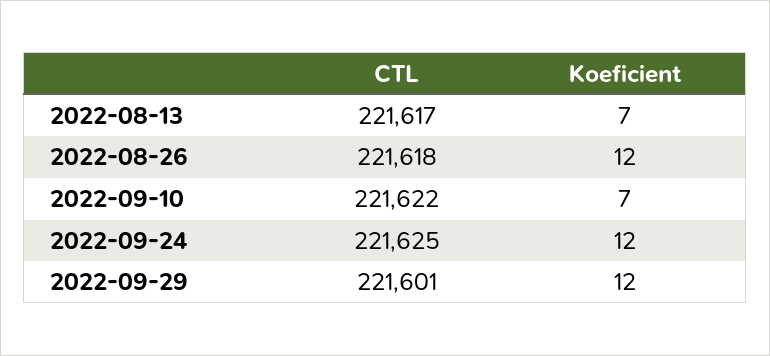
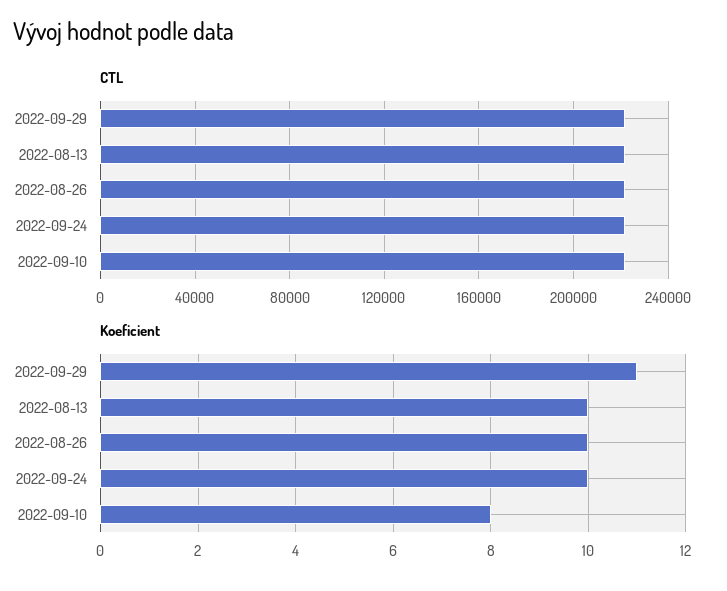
  {
    "CTL": {
      "2022-08-13": 221617,
      "2022-08-26": 221618,
      "2022-09-10": 221622,
      "2022-09-24": 221625,
      "2022-09-29": 221601
    },
    "Koeficient": {
-     "2022-08-13": 7,
+     "2022-08-13": 10,
-     "2022-08-26": 12,
+     "2022-08-26": 10,
-     "2022-09-10": 7,
+     "2022-09-10": 8,
-     "2022-09-24": 12,
+     "2022-09-24": 10,
-     "2022-09-29": 12
+     "2022-09-29": 11
    }
  }

